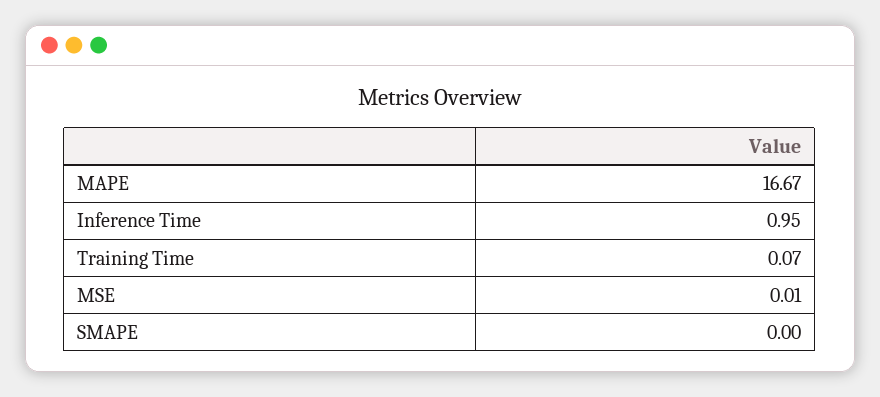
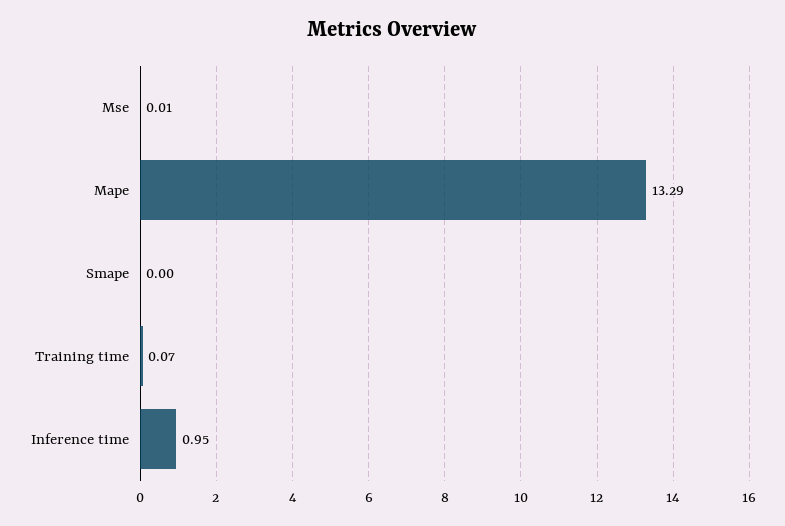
  {
-   "MAPE": 16.67,
+   "MAPE": 13.29,
    "Inference Time": 0.95,
    "Training Time": 0.07,
    "MSE": 0.01,
    "SMAPE": 0
  }

